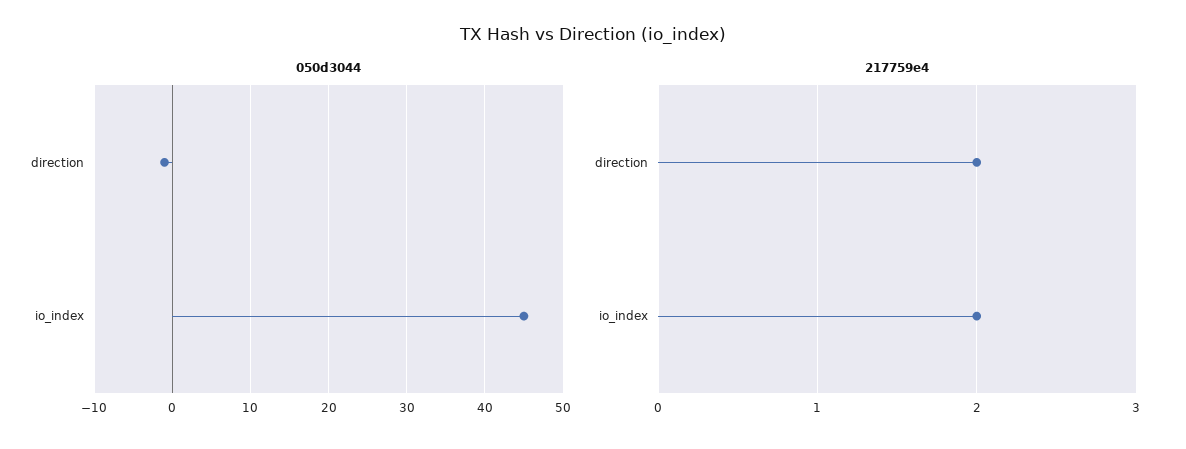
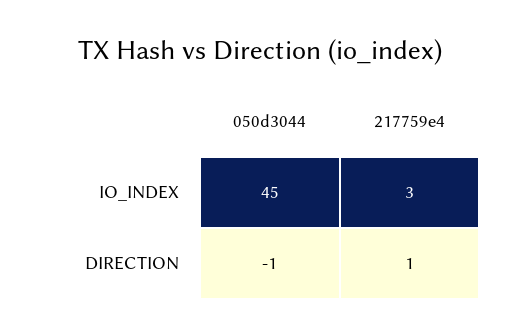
  {
    "050d3044": {
      "direction": -1,
      "io_index": 45
    },
    "217759e4": {
-     "direction": 2,
+     "direction": 1,
-     "io_index": 2
+     "io_index": 3
    }
  }

